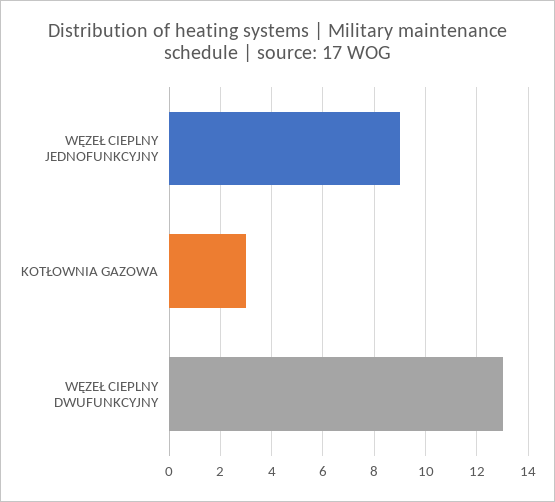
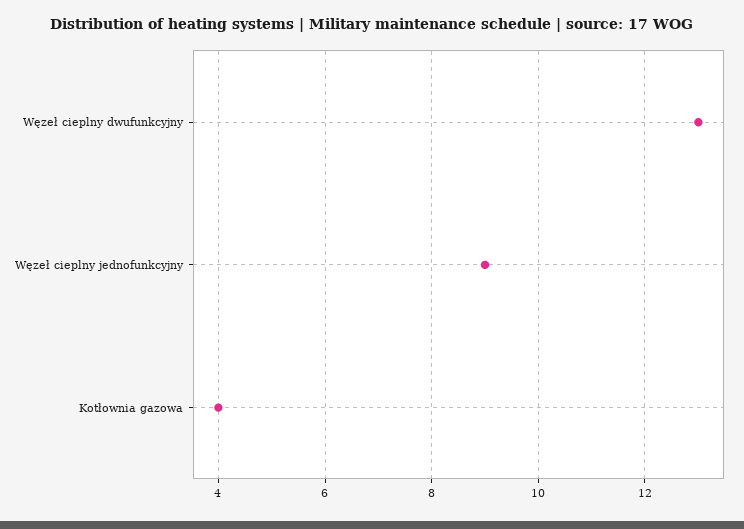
  {
    "WĘZEŁ CIEPLNY JEDNOFUNKCYJNY": 9,
-   "KOTŁOWNIA GAZOWA": 3,
+   "KOTŁOWNIA GAZOWA": 4,
    "WĘZEŁ CIEPLNY DWUFUNKCYJNY": 13
  }

